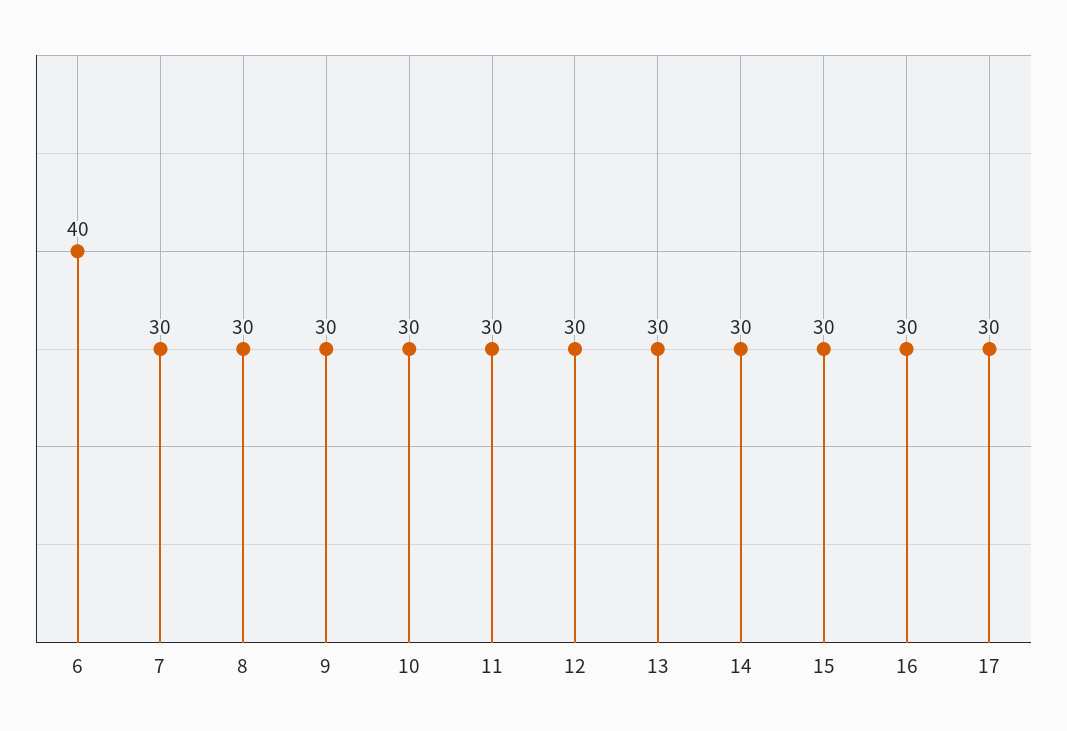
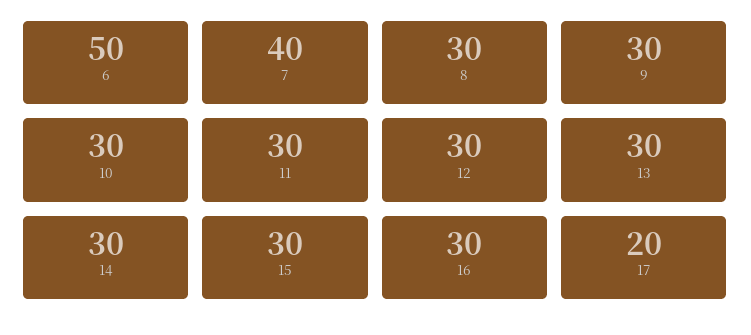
  {
-   "6": 40,
+   "6": 50,
-   "7": 30,
+   "7": 40,
    "8": 30,
    "9": 30,
    "10": 30,
    "11": 30,
    "12": 30,
    "13": 30,
    "14": 30,
    "15": 30,
    "16": 30,
-   "17": 30
+   "17": 20
  }

